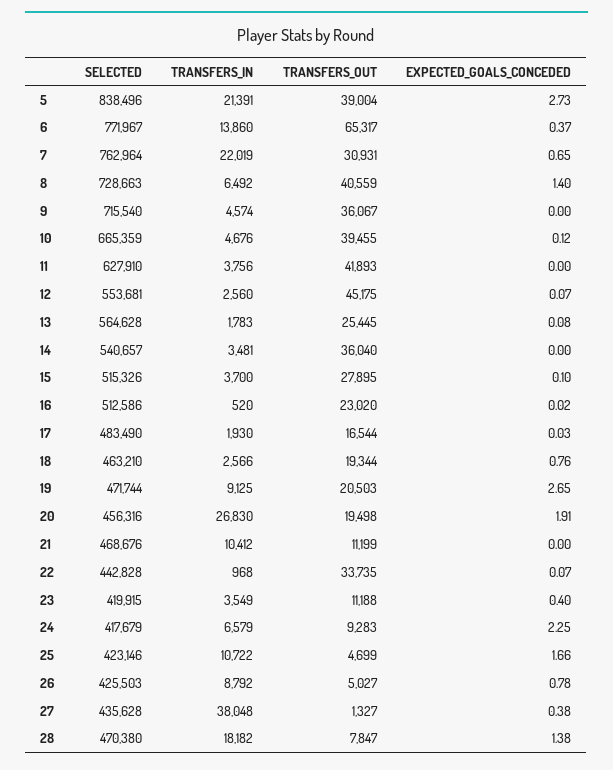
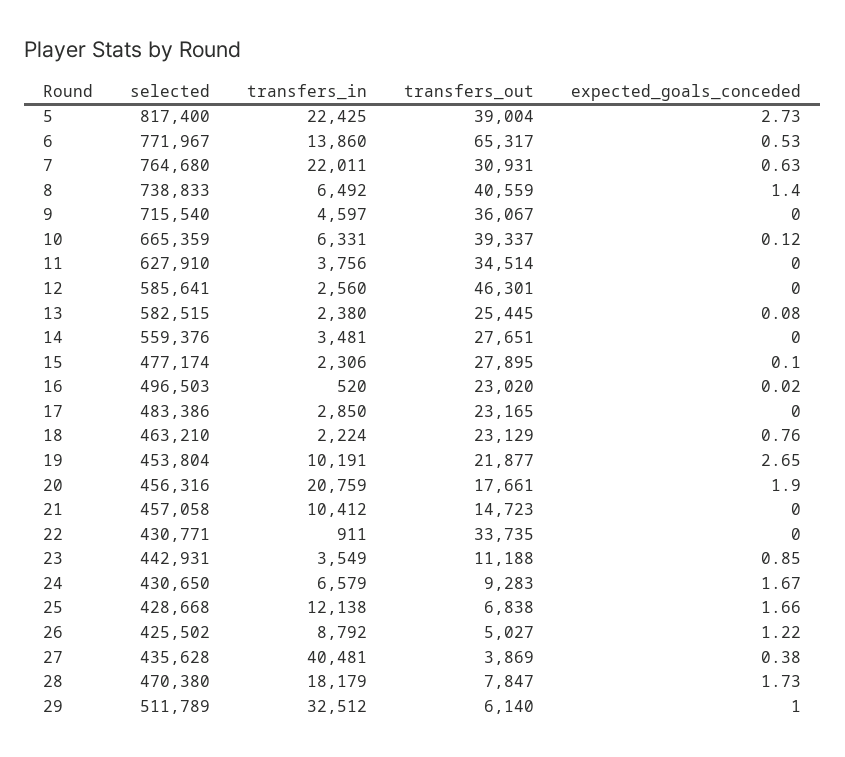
  {
    "SELECTED": {
-     "5": 838496,
+     "5": 817400,
      "6": 771967,
-     "7": 762964,
+     "7": 764680,
-     "8": 728663,
+     "8": 738833,
      "9": 715540,
      "10": 665359,
      "11": 627910,
-     "12": 553681,
+     "12": 585641,
-     "13": 564628,
+     "13": 582515,
-     "14": 540657,
+     "14": 559376,
-     "15": 515326,
+     "15": 477174,
-     "16": 512586,
+     "16": 496503,
-     "17": 483490,
+     "17": 483386,
      "18": 463210,
-     "19": 471744,
+     "19": 453804,
      "20": 456316,
-     "21": 468676,
+     "21": 457058,
-     "22": 442828,
+     "22": 430771,
-     "23": 419915,
+     "23": 442931,
-     "24": 417679,
+     "24": 430650,
-     "25": 423146,
+     "25": 428668,
-     "26": 425503,
+     "26": 425502,
      "27": 435628,
-     "28": 470380
+     "28": 470380,
+     "29": 511789
    },
    "TRANSFERS_IN": {
-     "5": 21391,
+     "5": 22425,
      "6": 13860,
-     "7": 22019,
+     "7": 22011,
      "8": 6492,
-     "9": 4574,
+     "9": 4597,
-     "10": 4676,
+     "10": 6331,
      "11": 3756,
      "12": 2560,
-     "13": 1783,
+     "13": 2380,
      "14": 3481,
-     "15": 3700,
+     "15": 2306,
      "16": 520,
-     "17": 1930,
+     "17": 2850,
-     "18": 2566,
+     "18": 2224,
-     "19": 9125,
+     "19": 10191,
-     "20": 26830,
+     "20": 20759,
      "21": 10412,
-     "22": 968,
+     "22": 911,
      "23": 3549,
      "24": 6579,
-     "25": 10722,
+     "25": 12138,
      "26": 8792,
-     "27": 38048,
+     "27": 40481,
-     "28": 18182
+     "28": 18179,
+     "29": 32512
    },
    "TRANSFERS_OUT": {
      "5": 39004,
      "6": 65317,
      "7": 30931,
      "8": 40559,
      "9": 36067,
-     "10": 39455,
+     "10": 39337,
-     "11": 41893,
+     "11": 34514,
-     "12": 45175,
+     "12": 46301,
      "13": 25445,
-     "14": 36040,
+     "14": 27651,
      "15": 27895,
      "16": 23020,
-     "17": 16544,
+     "17": 23165,
-     "18": 19344,
+     "18": 23129,
-     "19": 20503,
+     "19": 21877,
-     "20": 19498,
+     "20": 17661,
-     "21": 11199,
+     "21": 14723,
      "22": 33735,
      "23": 11188,
      "24": 9283,
-     "25": 4699,
+     "25": 6838,
      "26": 5027,
-     "27": 1327,
+     "27": 3869,
-     "28": 7847
+     "28": 7847,
+     "29": 6140
    },
    "EXPECTED_GOALS_CONCEDED": {
      "5": 2.73,
-     "6": 0.37,
+     "6": 0.53,
-     "7": 0.65,
+     "7": 0.63,
      "8": 1.4,
      "9": 0,
      "10": 0.12,
      "11": 0,
-     "12": 0.07,
+     "12": 0,
      "13": 0.08,
      "14": 0,
      "15": 0.1,
      "16": 0.02,
-     "17": 0.03,
+     "17": 0,
      "18": 0.76,
      "19": 2.65,
-     "20": 1.91,
+     "20": 1.9,
      "21": 0,
-     "22": 0.07,
+     "22": 0,
-     "23": 0.4,
+     "23": 0.85,
-     "24": 2.25,
+     "24": 1.67,
      "25": 1.66,
-     "26": 0.78,
+     "26": 1.22,
      "27": 0.38,
-     "28": 1.38
+     "28": 1.73,
+     "29": 1
    }
  }

